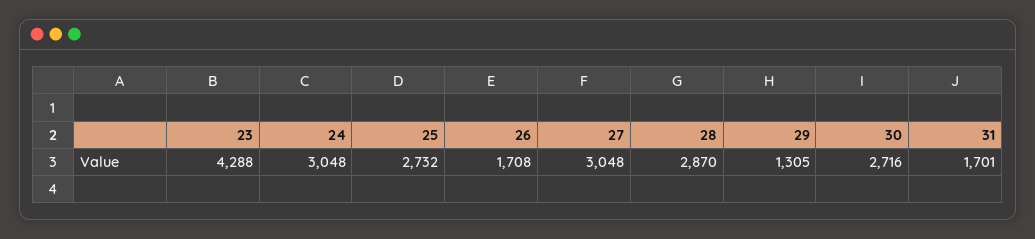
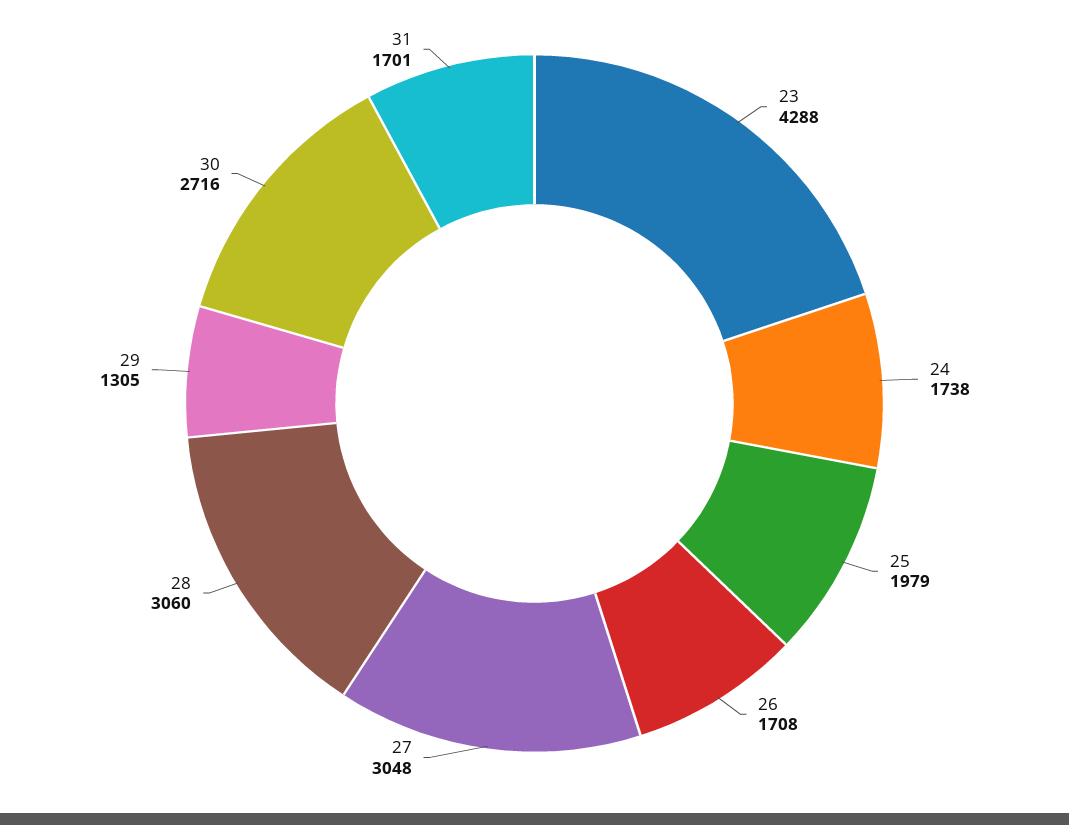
  {
    "23": 4288,
-   "24": 3048,
+   "24": 1738,
-   "25": 2732,
+   "25": 1979,
    "26": 1708,
    "27": 3048,
-   "28": 2870,
+   "28": 3060,
    "29": 1305,
    "30": 2716,
    "31": 1701
  }

